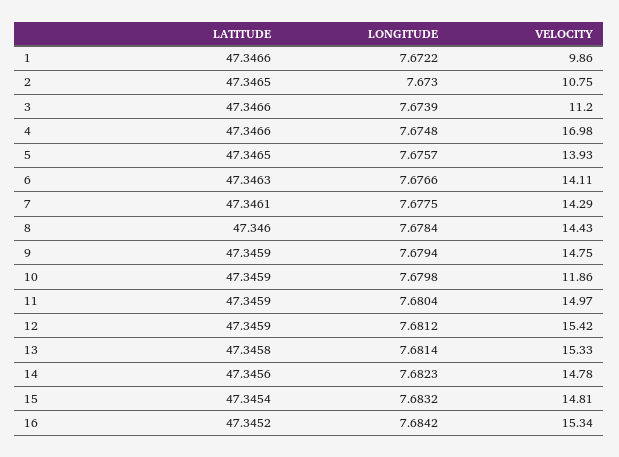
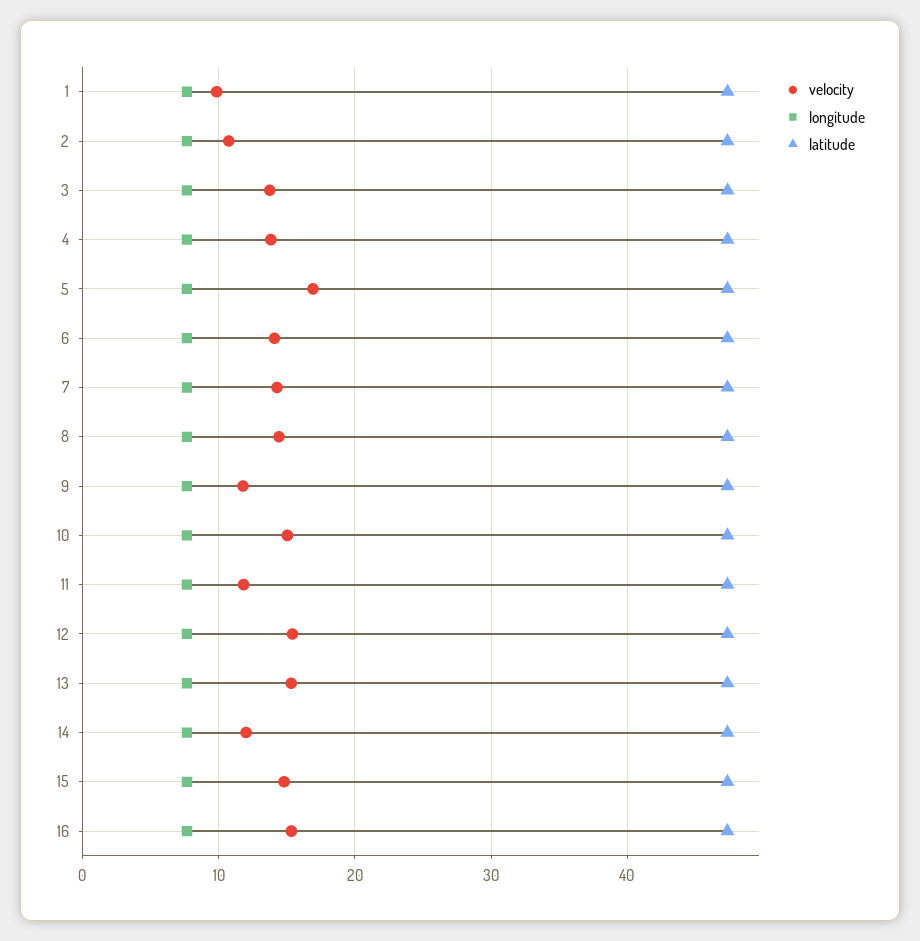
  {
    "LATITUDE": {
      "1": 47.3466,
      "2": 47.3465,
      "3": 47.3466,
      "4": 47.3466,
      "5": 47.3465,
      "6": 47.3463,
      "7": 47.3461,
      "8": 47.346,
      "9": 47.3459,
      "10": 47.3459,
      "11": 47.3459,
      "12": 47.3459,
      "13": 47.3458,
      "14": 47.3456,
      "15": 47.3454,
      "16": 47.3452
    },
    "LONGITUDE": {
      "1": 7.6722,
      "2": 7.673,
      "3": 7.6739,
      "4": 7.6748,
      "5": 7.6757,
      "6": 7.6766,
      "7": 7.6775,
      "8": 7.6784,
      "9": 7.6794,
      "10": 7.6798,
      "11": 7.6804,
      "12": 7.6812,
      "13": 7.6814,
      "14": 7.6823,
      "15": 7.6832,
      "16": 7.6842
    },
    "VELOCITY": {
      "1": 9.86,
      "2": 10.75,
-     "3": 11.2,
+     "3": 14,
-     "4": 16.98,
+     "4": 14,
-     "5": 13.93,
+     "5": 17,
      "6": 14.11,
      "7": 14.29,
      "8": 14.43,
-     "9": 14.75,
+     "9": 12,
-     "10": 11.86,
+     "10": 15,
-     "11": 14.97,
+     "11": 12,
      "12": 15.42,
      "13": 15.33,
-     "14": 14.78,
+     "14": 12,
      "15": 14.81,
      "16": 15.34
    }
  }

